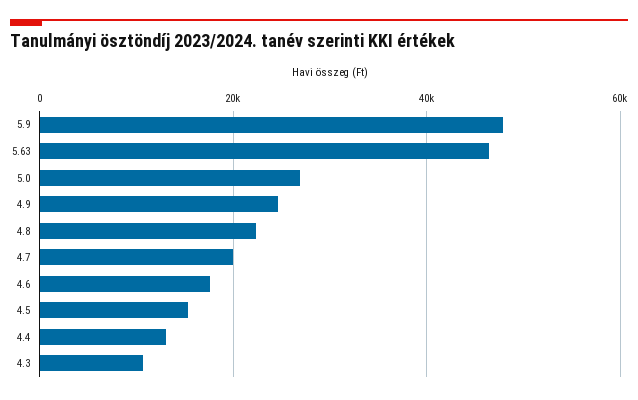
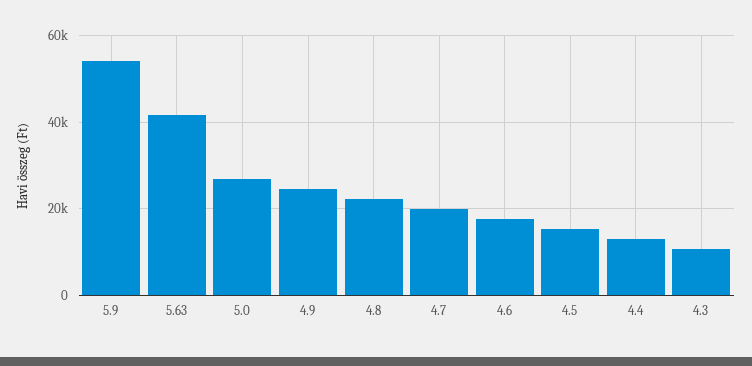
  {
-   "5.9": 48000,
+   "5.9": 54000,
-   "5.63": 46000,
+   "5.63": 42000,
    "5.0": 26000,
    "4.9": 24000,
    "4.8": 22000,
    "4.7": 20000,
    "4.6": 18000,
    "4.5": 16000,
    "4.4": 14000,
    "4.3": 10000
  }

